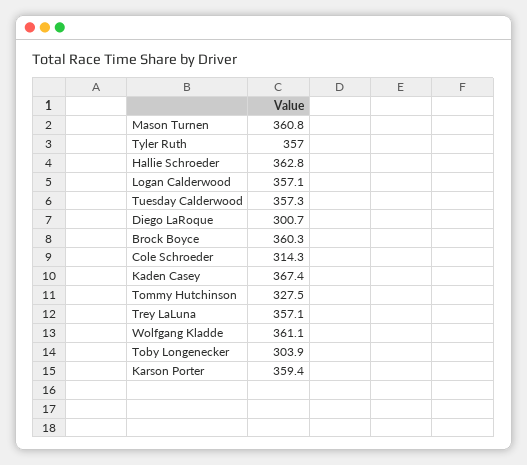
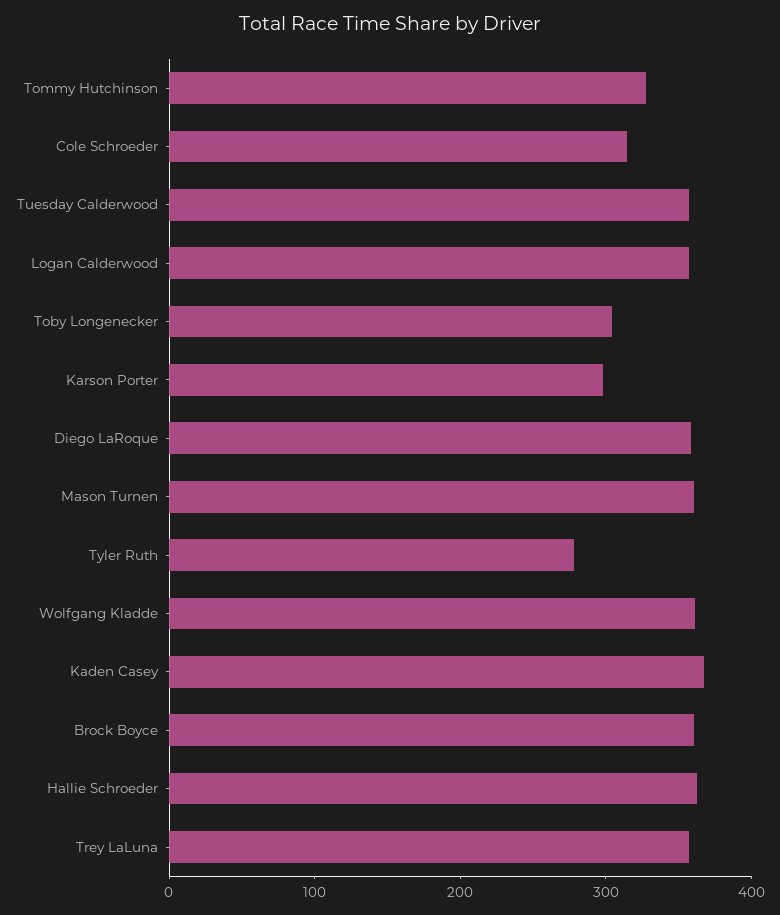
  {
    "Mason Turnen": 360.8,
-   "Tyler Ruth": 357,
+   "Tyler Ruth": 280,
    "Hallie Schroeder": 362.8,
    "Logan Calderwood": 357.1,
    "Tuesday Calderwood": 357.3,
-   "Diego LaRoque": 300.7,
+   "Diego LaRoque": 360,
    "Brock Boyce": 360.3,
    "Cole Schroeder": 314.3,
    "Kaden Casey": 367.4,
    "Tommy Hutchinson": 327.5,
    "Trey LaLuna": 357.1,
    "Wolfgang Kladde": 361.1,
    "Toby Longenecker": 303.9,
-   "Karson Porter": 359.4
+   "Karson Porter": 300
  }

